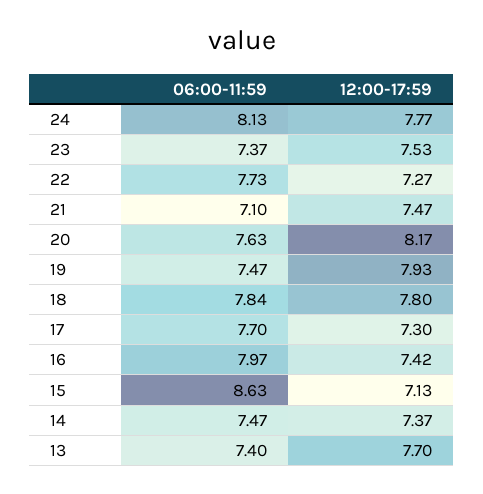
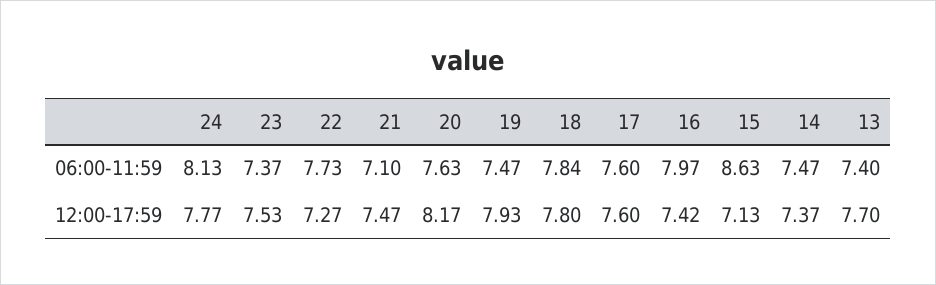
  {
    "06:00-11:59": {
      "24": 8.13,
      "23": 7.37,
      "22": 7.73,
      "21": 7.1,
      "20": 7.63,
      "19": 7.47,
      "18": 7.84,
-     "17": 7.7,
+     "17": 7.6,
      "16": 7.97,
      "15": 8.63,
      "14": 7.47,
      "13": 7.4
    },
    "12:00-17:59": {
      "24": 7.77,
      "23": 7.53,
      "22": 7.27,
      "21": 7.47,
      "20": 8.17,
      "19": 7.93,
      "18": 7.8,
-     "17": 7.3,
+     "17": 7.6,
      "16": 7.42,
      "15": 7.13,
      "14": 7.37,
      "13": 7.7
    }
  }

